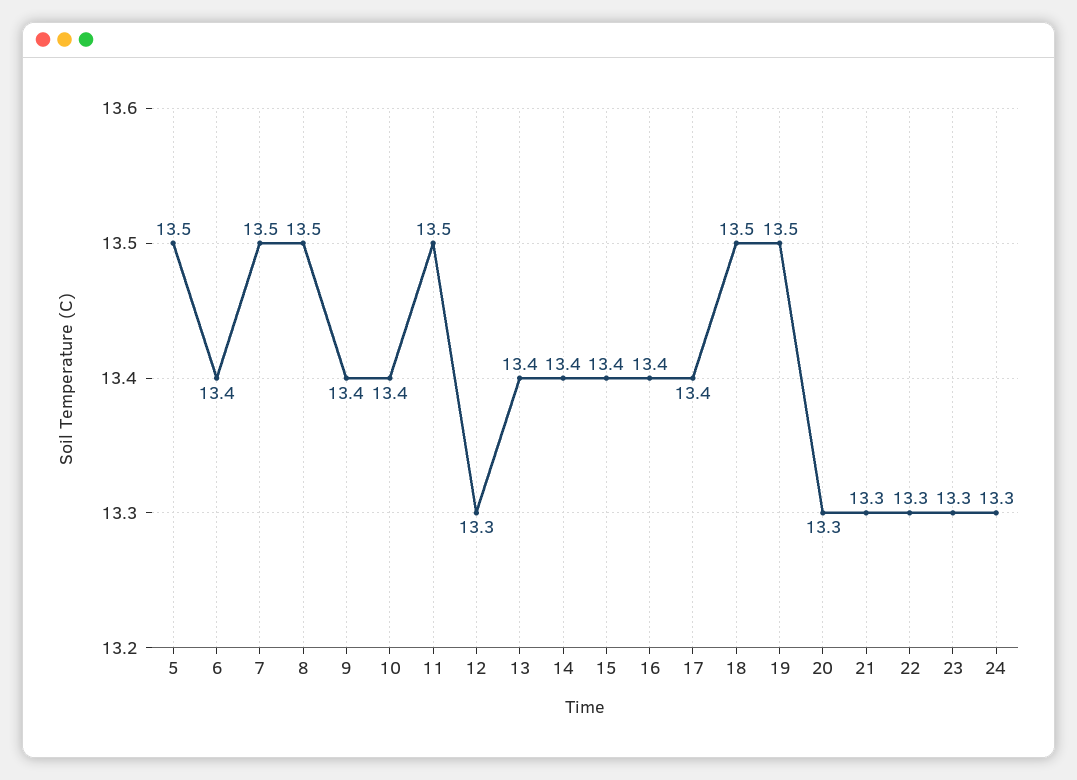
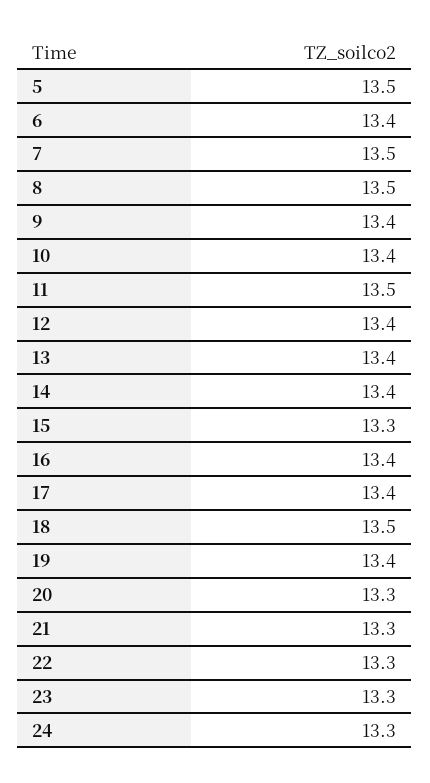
  {
    "5": 13.5,
    "6": 13.4,
    "7": 13.5,
    "8": 13.5,
    "9": 13.4,
    "10": 13.4,
    "11": 13.5,
-   "12": 13.3,
+   "12": 13.4,
    "13": 13.4,
    "14": 13.4,
-   "15": 13.4,
+   "15": 13.3,
    "16": 13.4,
    "17": 13.4,
    "18": 13.5,
-   "19": 13.5,
+   "19": 13.4,
    "20": 13.3,
    "21": 13.3,
    "22": 13.3,
    "23": 13.3,
    "24": 13.3
  }

